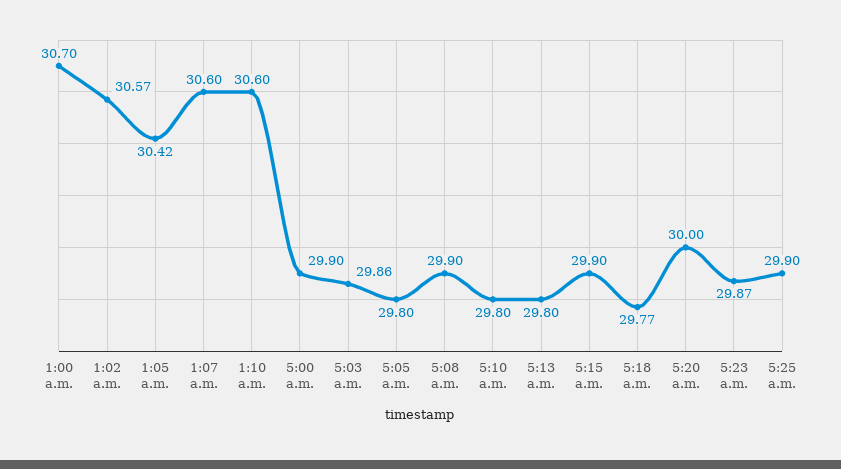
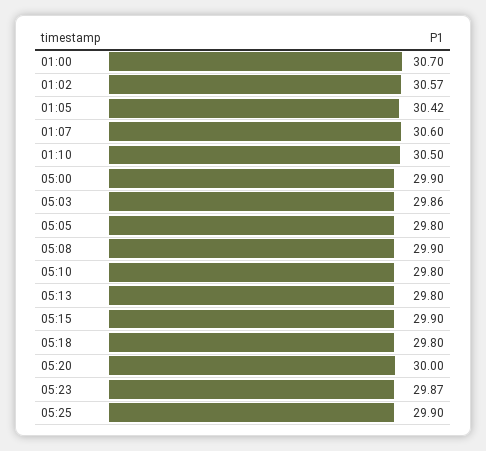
  {
    "1:00 a.m.": 30.7,
    "1:02 a.m.": 30.57,
    "1:05 a.m.": 30.42,
    "1:07 a.m.": 30.6,
-   "1:10 a.m.": 30.6,
+   "1:10 a.m.": 30.5,
    "5:00 a.m.": 29.9,
    "5:03 a.m.": 29.86,
    "5:05 a.m.": 29.8,
    "5:08 a.m.": 29.9,
    "5:10 a.m.": 29.8,
    "5:13 a.m.": 29.8,
    "5:15 a.m.": 29.9,
-   "5:18 a.m.": 29.77,
+   "5:18 a.m.": 29.8,
    "5:20 a.m.": 30,
    "5:23 a.m.": 29.87,
    "5:25 a.m.": 29.9
  }

